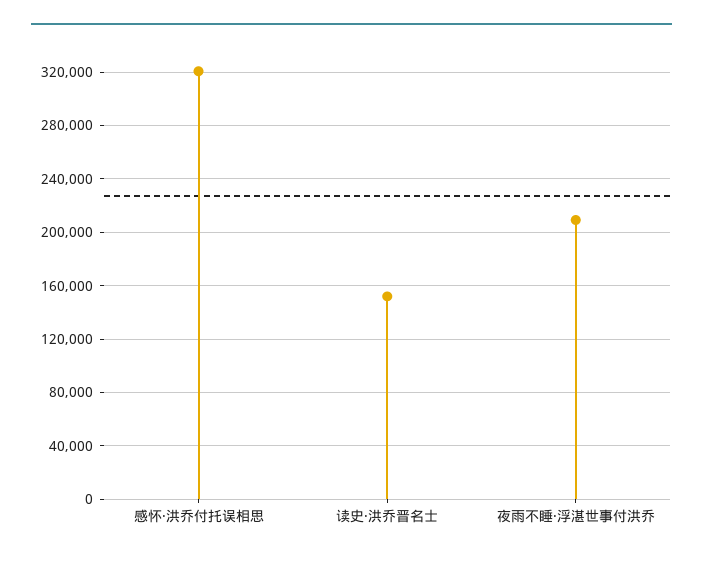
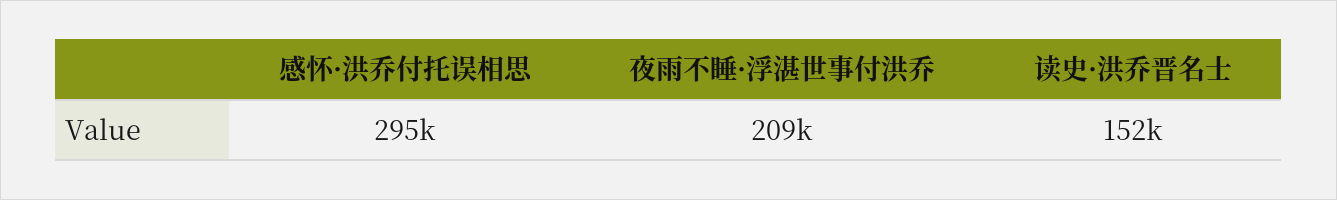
  {
-   "感怀·洪乔付托误相思": 320000,
+   "感怀·洪乔付托误相思": 295000,
    "读史·洪乔晋名士": 152000,
    "夜雨不睡·浮湛世事付洪乔": 209000
  }

